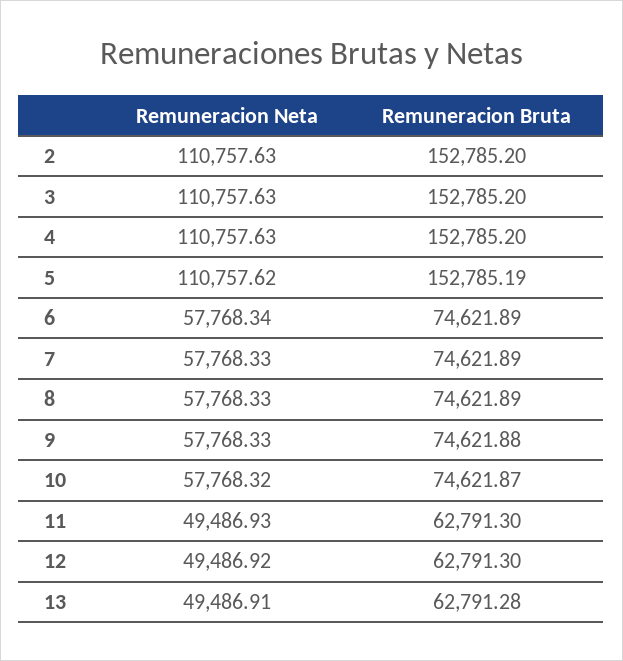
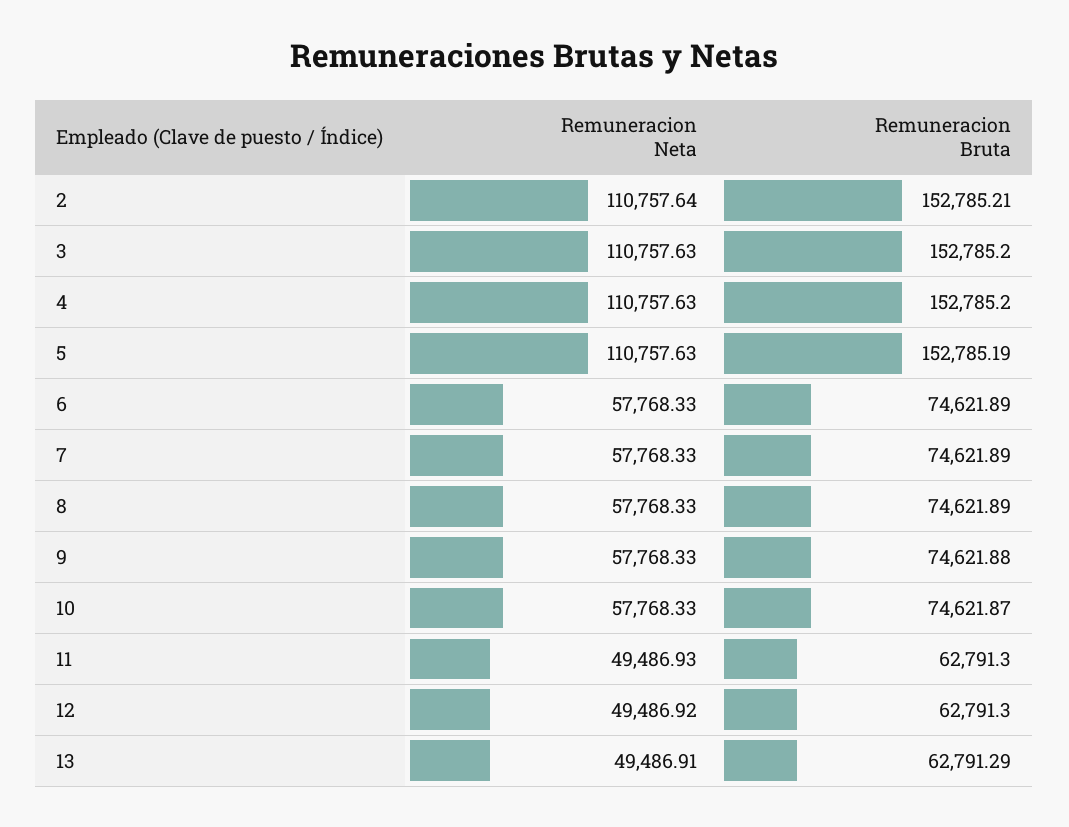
  {
    "Remuneracion Neta": {
-     "2": 110757.63,
+     "2": 110757.64,
      "3": 110757.63,
      "4": 110757.63,
-     "5": 110757.62,
+     "5": 110757.63,
-     "6": 57768.34,
+     "6": 57768.33,
      "7": 57768.33,
      "8": 57768.33,
      "9": 57768.33,
-     "10": 57768.32,
+     "10": 57768.33,
      "11": 49486.93,
      "12": 49486.92,
      "13": 49486.91
    },
    "Remuneracion Bruta": {
-     "2": 152785.2,
+     "2": 152785.21,
      "3": 152785.2,
      "4": 152785.2,
      "5": 152785.19,
      "6": 74621.89,
      "7": 74621.89,
      "8": 74621.89,
      "9": 74621.88,
      "10": 74621.87,
      "11": 62791.3,
      "12": 62791.3,
-     "13": 62791.28
+     "13": 62791.29
    }
  }

